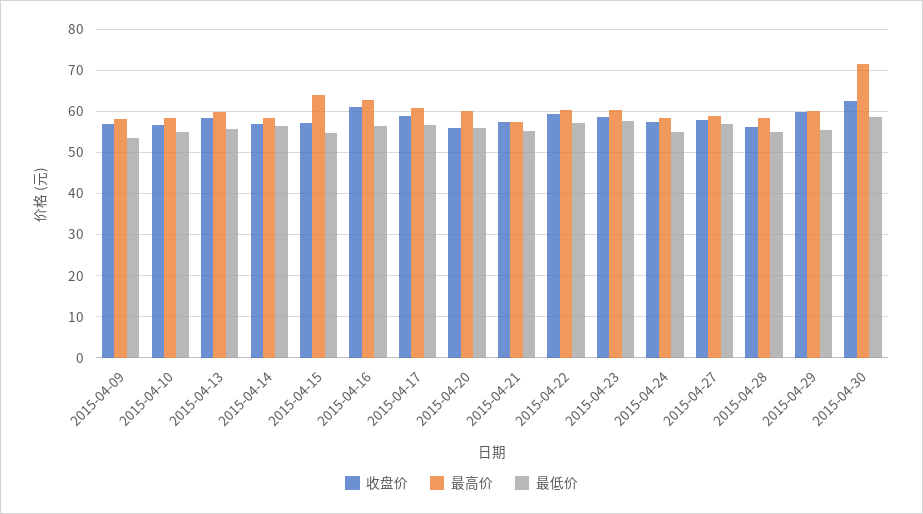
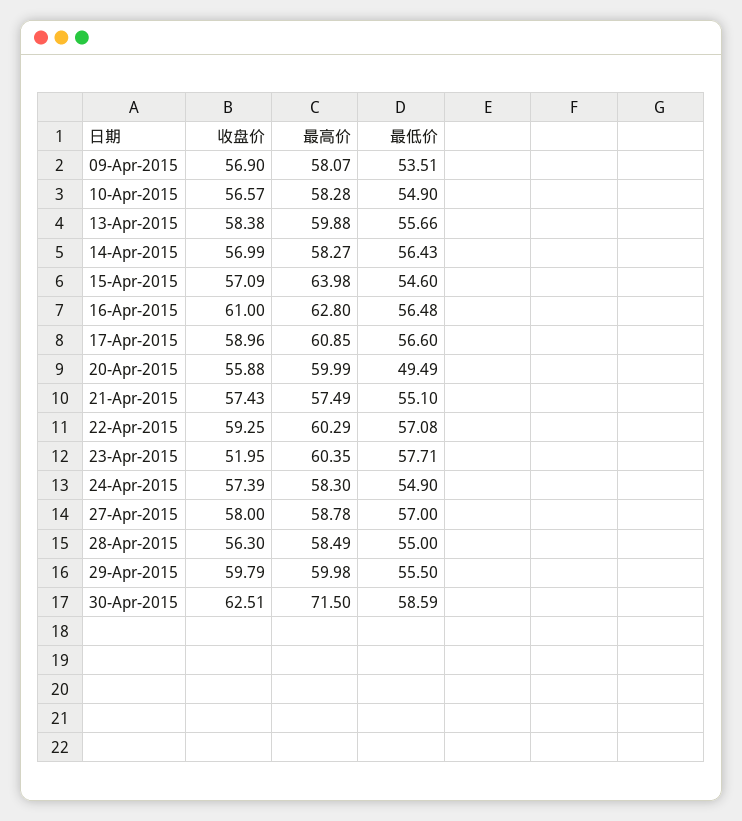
  {
    "收盘价": {
      "2015-04-09": 56.9,
      "2015-04-10": 56.57,
      "2015-04-13": 58.38,
      "2015-04-14": 56.99,
      "2015-04-15": 57.09,
      "2015-04-16": 61,
      "2015-04-17": 58.96,
      "2015-04-20": 55.88,
      "2015-04-21": 57.43,
      "2015-04-22": 59.25,
-     "2015-04-23": 58,
+     "2015-04-23": 51.95,
      "2015-04-24": 57.39,
      "2015-04-27": 58,
      "2015-04-28": 56.3,
      "2015-04-29": 59.79,
      "2015-04-30": 62.51
    },
    "最高价": {
      "2015-04-09": 58.07,
      "2015-04-10": 58.28,
      "2015-04-13": 59.88,
      "2015-04-14": 58.27,
      "2015-04-15": 63.98,
      "2015-04-16": 62.8,
      "2015-04-17": 60.85,
      "2015-04-20": 59.99,
      "2015-04-21": 57.49,
      "2015-04-22": 60.29,
      "2015-04-23": 60.35,
      "2015-04-24": 58.3,
      "2015-04-27": 58.78,
      "2015-04-28": 58.49,
      "2015-04-29": 59.98,
      "2015-04-30": 71.5
    },
    "最低价": {
      "2015-04-09": 53.51,
      "2015-04-10": 54.9,
      "2015-04-13": 55.66,
      "2015-04-14": 56.43,
      "2015-04-15": 54.6,
      "2015-04-16": 56.48,
      "2015-04-17": 56.6,
-     "2015-04-20": 56,
+     "2015-04-20": 49.49,
      "2015-04-21": 55.1,
      "2015-04-22": 57.08,
      "2015-04-23": 57.71,
      "2015-04-24": 54.9,
      "2015-04-27": 57,
      "2015-04-28": 55,
      "2015-04-29": 55.5,
      "2015-04-30": 58.59
    }
  }

